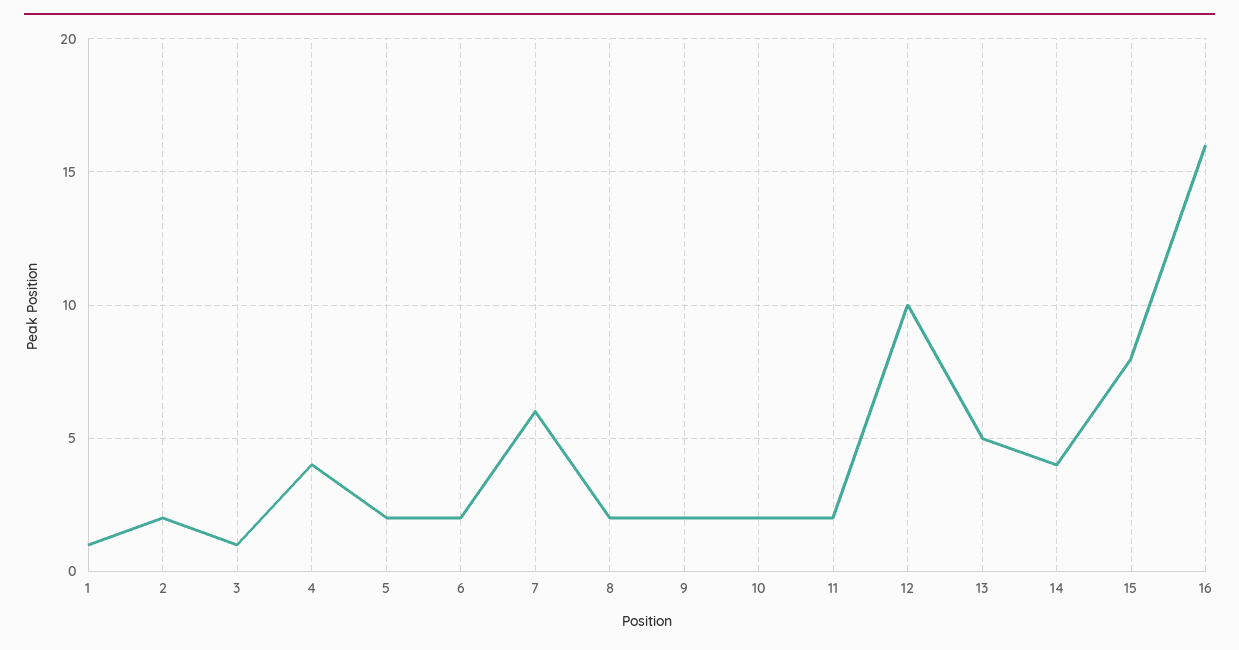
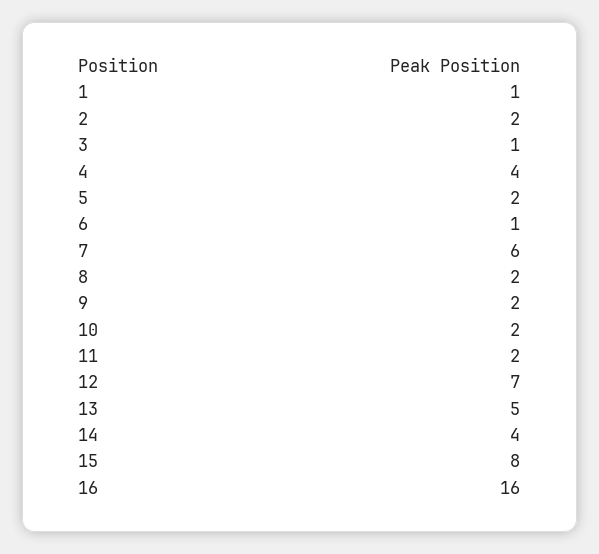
  {
    "1": 1,
    "2": 2,
    "3": 1,
    "4": 4,
    "5": 2,
-   "6": 2,
+   "6": 1,
    "7": 6,
    "8": 2,
    "9": 2,
    "10": 2,
    "11": 2,
-   "12": 10,
+   "12": 7,
    "13": 5,
    "14": 4,
    "15": 8,
    "16": 16
  }

